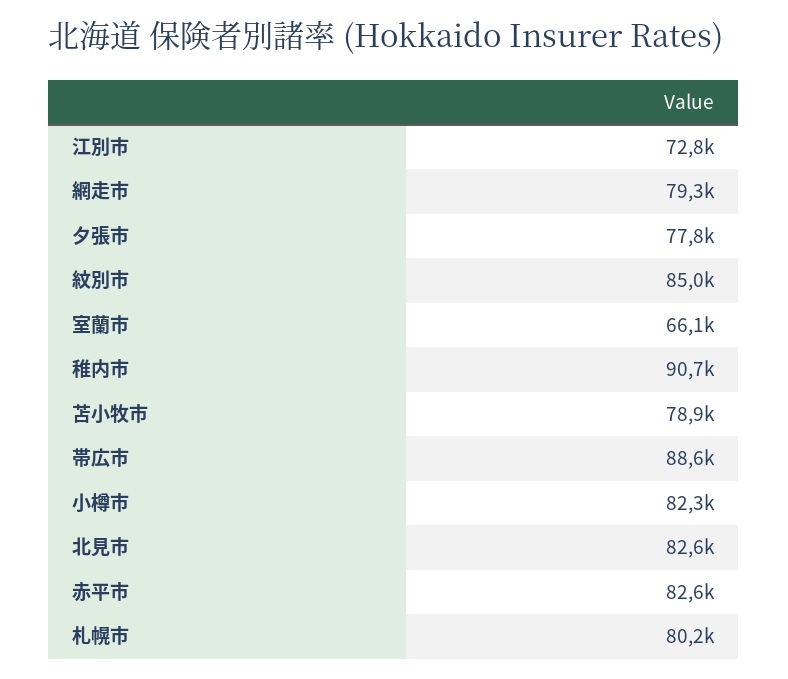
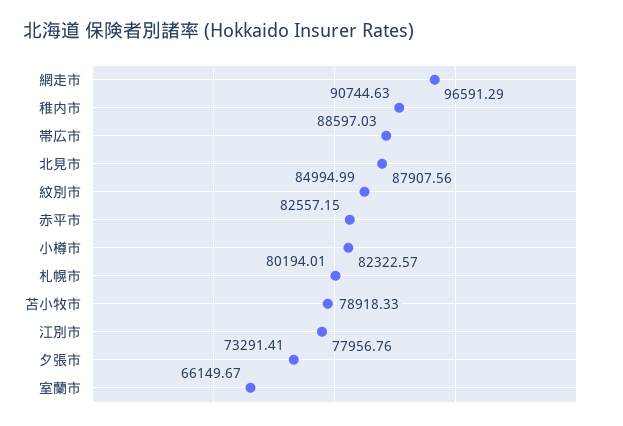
  {
-   "江別市": 72800,
+   "江別市": 77956.76,
-   "網走市": 79300,
+   "網走市": 96591.29,
-   "夕張市": 77800,
+   "夕張市": 73291.41,
    "紋別市": 84994.99,
    "室蘭市": 66149.67,
    "稚内市": 90744.63,
    "苫小牧市": 78918.33,
    "帯広市": 88597.03,
    "小樽市": 82322.57,
-   "北見市": 82600,
+   "北見市": 87907.56,
    "赤平市": 82557.15,
    "札幌市": 80194.01
  }

